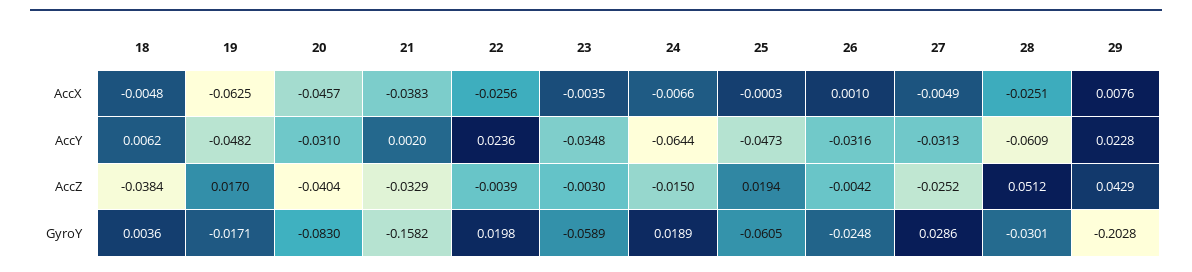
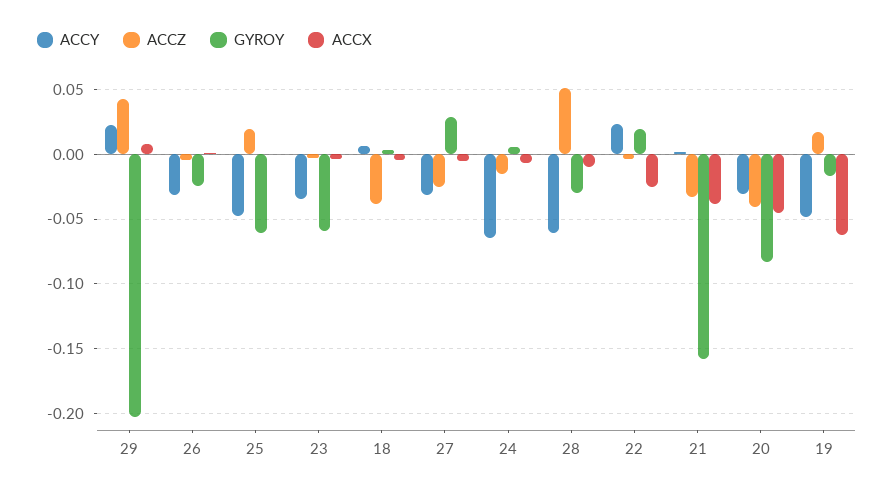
  {
    "AccX": {
      "18": -0.0048,
      "19": -0.0625,
      "20": -0.0457,
      "21": -0.0383,
      "22": -0.0256,
      "23": -0.0035,
      "24": -0.0066,
      "25": -0.0003,
      "26": 0.001,
      "27": -0.0049,
-     "28": -0.0251,
+     "28": -0.01,
      "29": 0.0076
    },
    "AccY": {
      "18": 0.0062,
      "19": -0.0482,
      "20": -0.031,
      "21": 0.002,
      "22": 0.0236,
      "23": -0.0348,
      "24": -0.0644,
      "25": -0.0473,
      "26": -0.0316,
      "27": -0.0313,
      "28": -0.0609,
      "29": 0.0228
    },
    "AccZ": {
      "18": -0.0384,
      "19": 0.017,
      "20": -0.0404,
      "21": -0.0329,
      "22": -0.0039,
      "23": -0.003,
      "24": -0.015,
      "25": 0.0194,
      "26": -0.0042,
      "27": -0.0252,
      "28": 0.0512,
      "29": 0.0429
    },
    "GyroY": {
      "18": 0.0036,
      "19": -0.0171,
      "20": -0.083,
      "21": -0.1582,
      "22": 0.0198,
      "23": -0.0589,
-     "24": 0.0189,
+     "24": 0.005,
      "25": -0.0605,
      "26": -0.0248,
      "27": 0.0286,
      "28": -0.0301,
      "29": -0.2028
    }
  }

